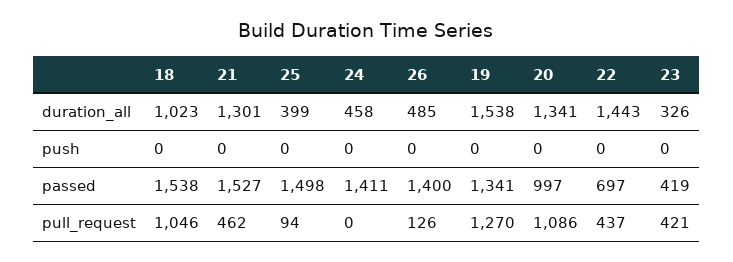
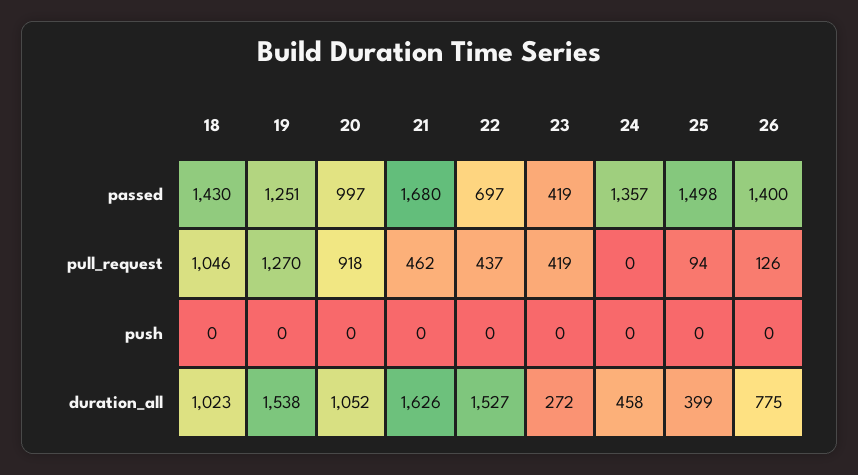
  {
    "18": {
      "duration_all": 1023,
      "push": 0,
-     "passed": 1538,
+     "passed": 1430,
      "pull_request": 1046
    },
    "21": {
-     "duration_all": 1301,
+     "duration_all": 1626,
      "push": 0,
-     "passed": 1527,
+     "passed": 1680,
      "pull_request": 462
    },
    "25": {
      "duration_all": 399,
      "push": 0,
      "passed": 1498,
      "pull_request": 94
    },
    "24": {
      "duration_all": 458,
      "push": 0,
-     "passed": 1411,
+     "passed": 1357,
      "pull_request": 0
    },
    "26": {
-     "duration_all": 485,
+     "duration_all": 775,
      "push": 0,
      "passed": 1400,
      "pull_request": 126
    },
    "19": {
      "duration_all": 1538,
      "push": 0,
-     "passed": 1341,
+     "passed": 1251,
      "pull_request": 1270
    },
    "20": {
-     "duration_all": 1341,
+     "duration_all": 1052,
      "push": 0,
      "passed": 997,
-     "pull_request": 1086
+     "pull_request": 918
    },
    "22": {
-     "duration_all": 1443,
+     "duration_all": 1527,
      "push": 0,
      "passed": 697,
      "pull_request": 437
    },
    "23": {
-     "duration_all": 326,
+     "duration_all": 272,
      "push": 0,
      "passed": 419,
-     "pull_request": 421
+     "pull_request": 419
    }
  }

